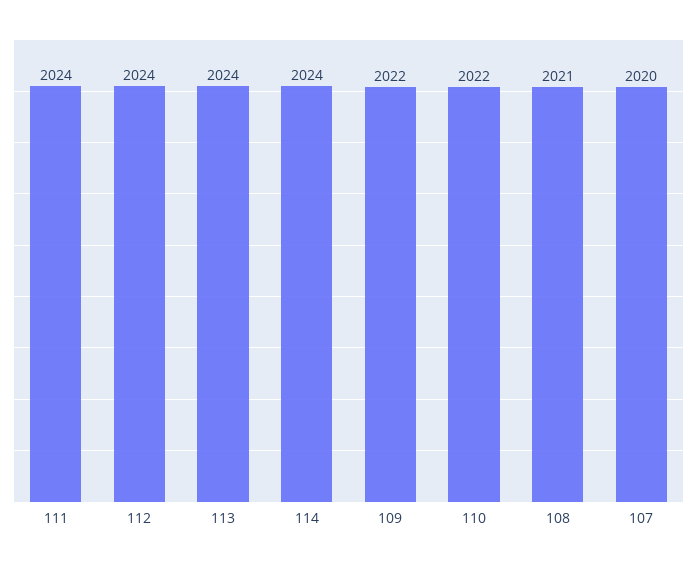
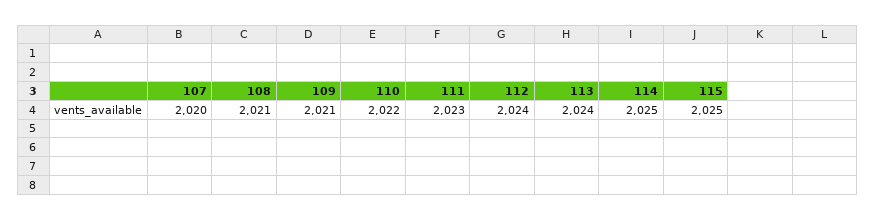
  {
-   "111": 2024,
+   "111": 2023,
    "112": 2024,
    "113": 2024,
-   "114": 2024,
+   "114": 2025,
-   "109": 2022,
+   "109": 2021,
    "110": 2022,
    "108": 2021,
-   "107": 2020
+   "107": 2020,
+   "115": 2025
  }

